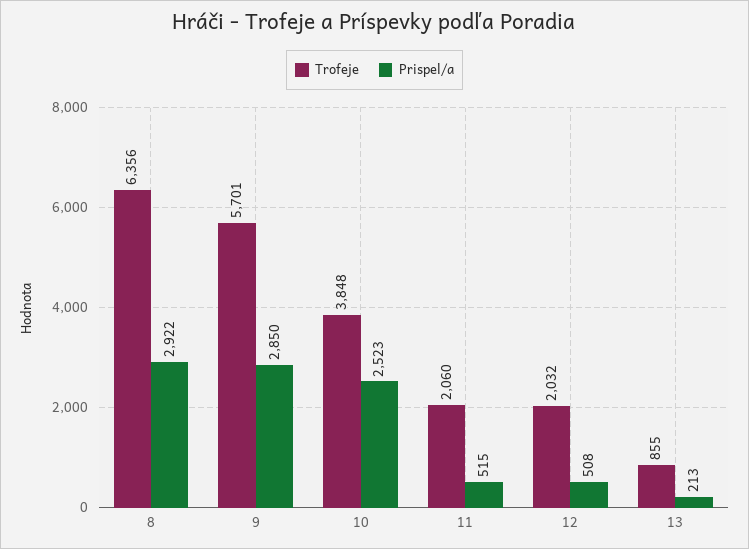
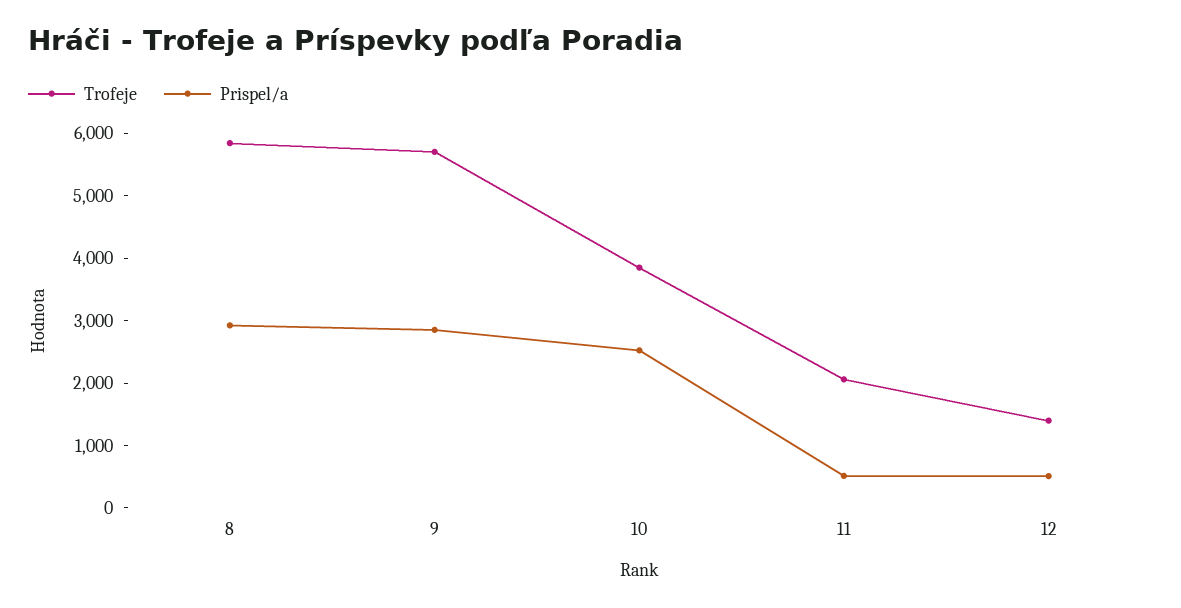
  {
    "Trofeje": {
-     "8": 6356,
+     "8": 5800,
      "9": 5701,
      "10": 3848,
      "11": 2060,
-     "12": 2032,
+     "12": 1400
-     "13": 855
    },
    "Prispel/a": {
      "8": 2922,
      "9": 2850,
      "10": 2523,
      "11": 515,
-     "12": 508,
+     "12": 508
-     "13": 213
    }
  }

